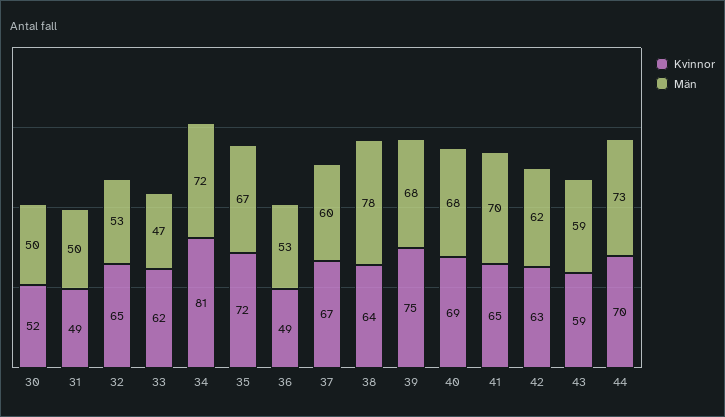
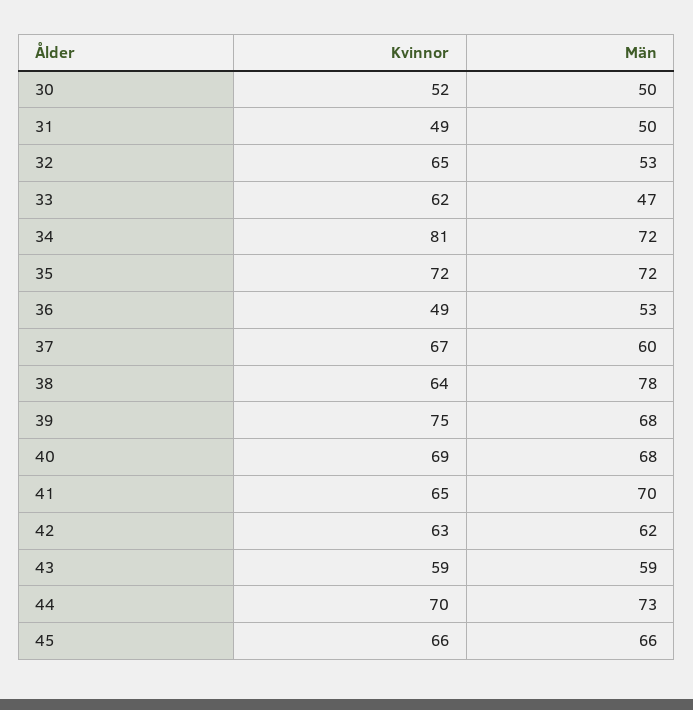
  {
    "Kvinnor": {
      "30": 52,
      "31": 49,
      "32": 65,
      "33": 62,
      "34": 81,
      "35": 72,
      "36": 49,
      "37": 67,
      "38": 64,
      "39": 75,
      "40": 69,
      "41": 65,
      "42": 63,
      "43": 59,
-     "44": 70
+     "44": 70,
+     "45": 66
    },
    "Män": {
      "30": 50,
      "31": 50,
      "32": 53,
      "33": 47,
      "34": 72,
-     "35": 67,
+     "35": 72,
      "36": 53,
      "37": 60,
      "38": 78,
      "39": 68,
      "40": 68,
      "41": 70,
      "42": 62,
      "43": 59,
-     "44": 73
+     "44": 73,
+     "45": 66
    }
  }

